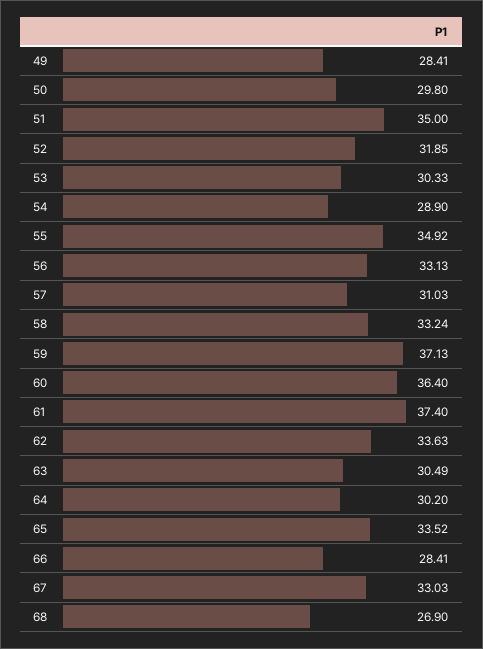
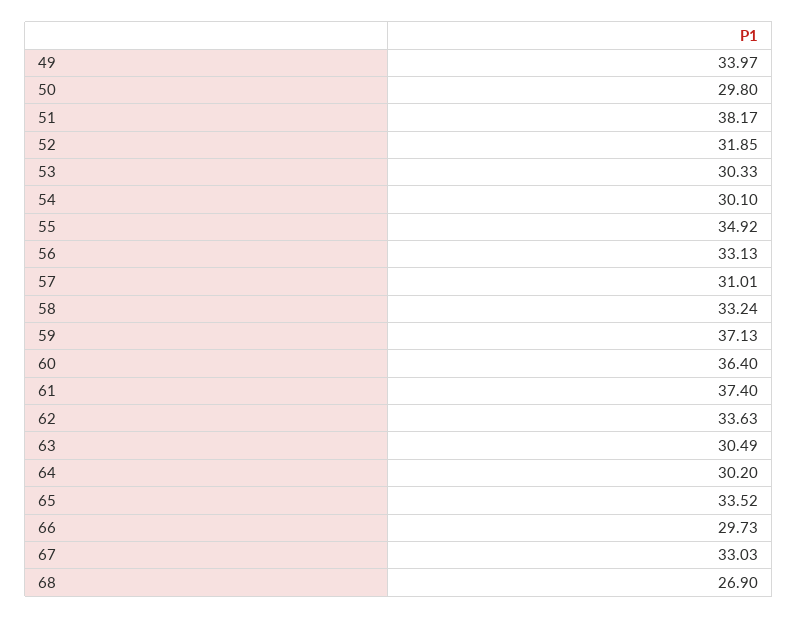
  {
-   "49": 28.41,
+   "49": 33.97,
    "50": 29.8,
-   "51": 35,
+   "51": 38.17,
    "52": 31.85,
    "53": 30.33,
-   "54": 28.9,
+   "54": 30.1,
    "55": 34.92,
    "56": 33.13,
-   "57": 31.03,
+   "57": 31.01,
    "58": 33.24,
    "59": 37.13,
    "60": 36.4,
    "61": 37.4,
    "62": 33.63,
    "63": 30.49,
    "64": 30.2,
    "65": 33.52,
-   "66": 28.41,
+   "66": 29.73,
    "67": 33.03,
    "68": 26.9
  }

